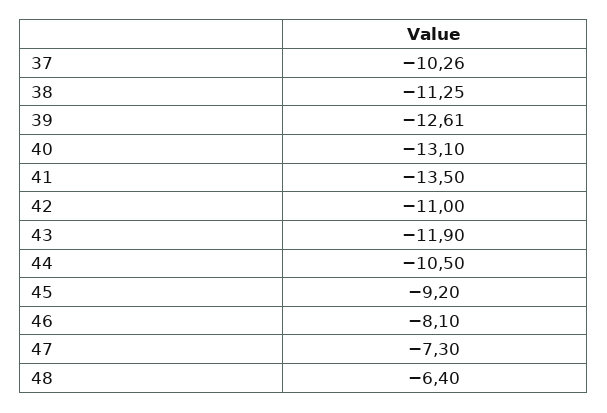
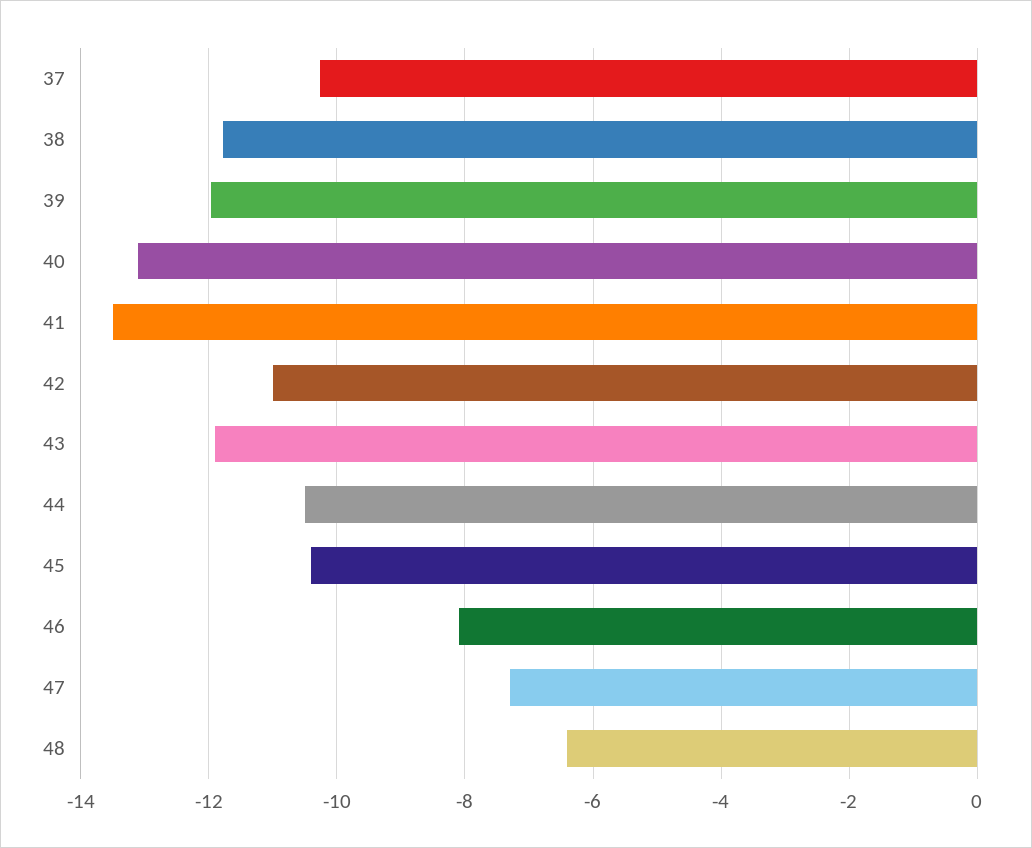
  {
    "37": -10.26,
-   "38": -11.25,
+   "38": -11.8,
-   "39": -12.61,
+   "39": -12,
    "40": -13.1,
    "41": -13.5,
    "42": -11,
    "43": -11.9,
    "44": -10.5,
-   "45": -9.2,
+   "45": -10.4,
    "46": -8.1,
    "47": -7.3,
    "48": -6.4
  }

